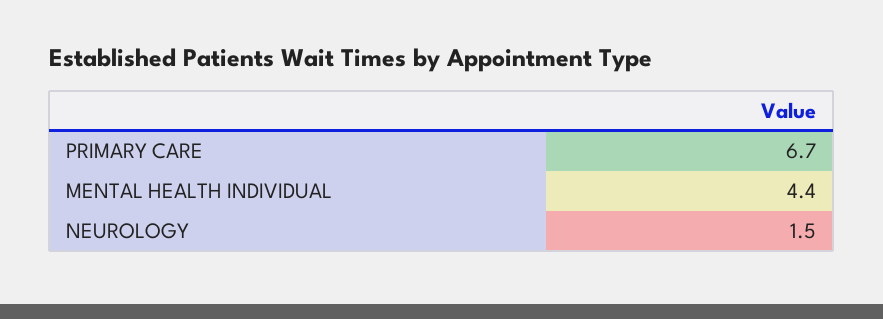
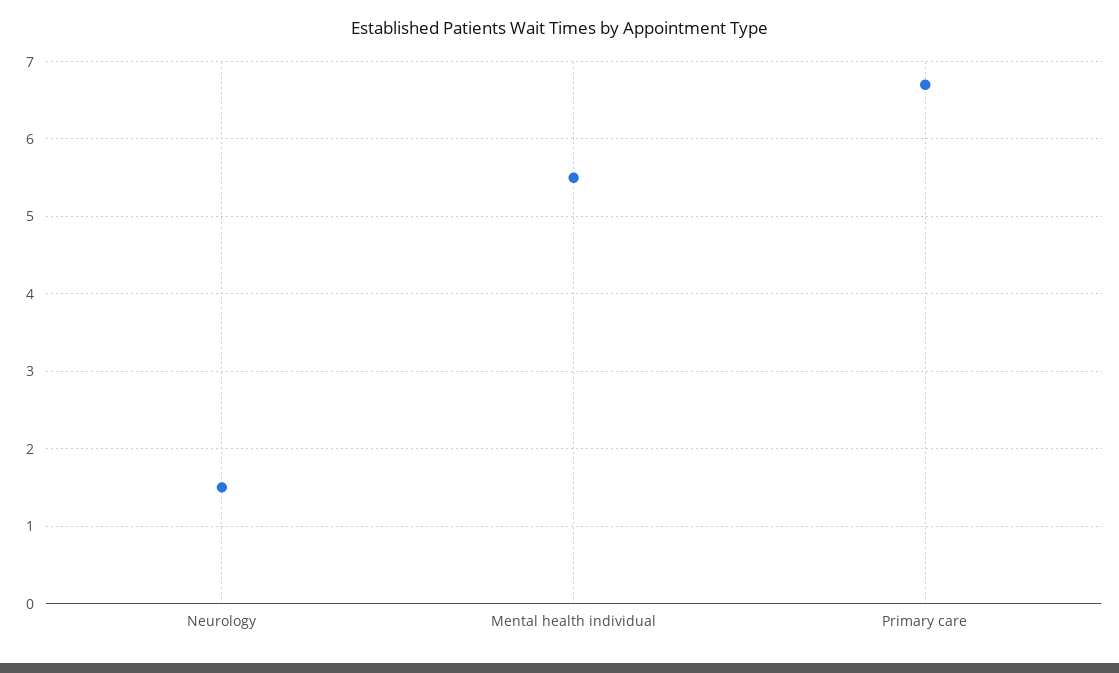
  {
    "PRIMARY CARE": 6.7,
-   "MENTAL HEALTH INDIVIDUAL": 4.4,
+   "MENTAL HEALTH INDIVIDUAL": 5.5,
    "NEUROLOGY": 1.5
  }

